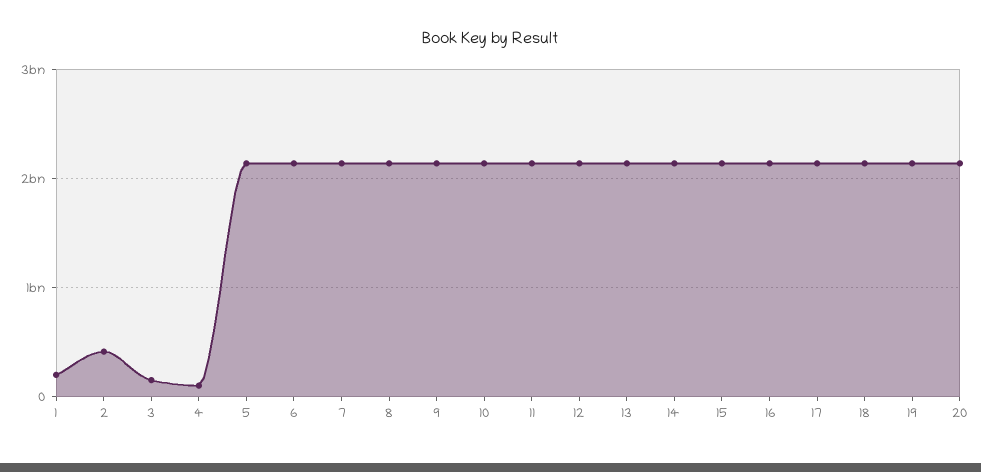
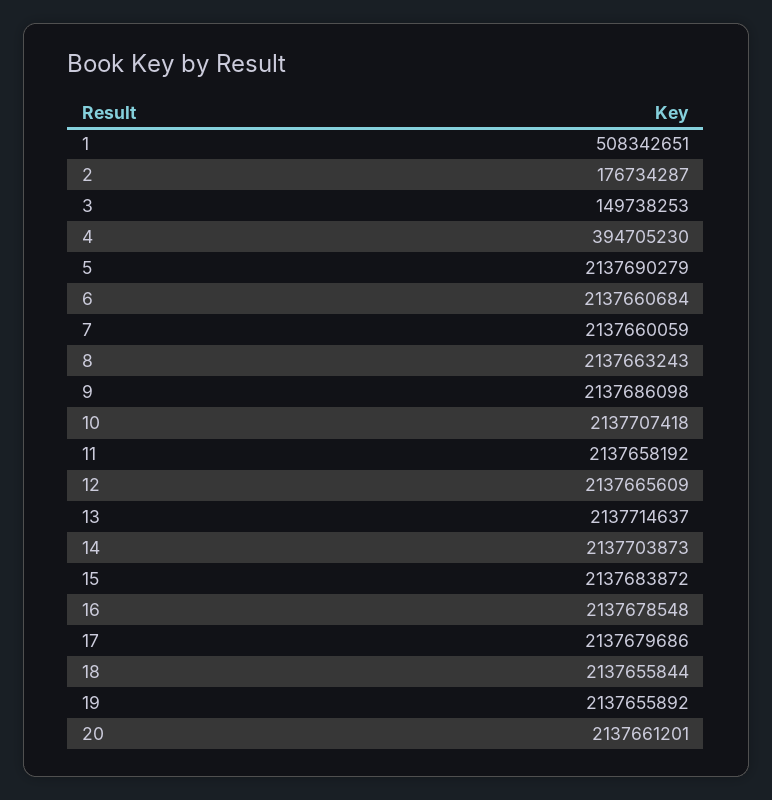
  {
-   "1": 200000000,
+   "1": 508342651,
-   "2": 400000000,
+   "2": 176734287,
    "3": 149738253,
-   "4": 100000000,
+   "4": 394705230,
    "5": 2137690279,
    "6": 2137660684,
    "7": 2137660059,
    "8": 2137663243,
    "9": 2137686098,
    "10": 2137707418,
    "11": 2137658192,
    "12": 2137665609,
    "13": 2137714637,
    "14": 2137703873,
    "15": 2137683872,
    "16": 2137678548,
    "17": 2137679686,
    "18": 2137655844,
    "19": 2137655892,
    "20": 2137661201
  }

